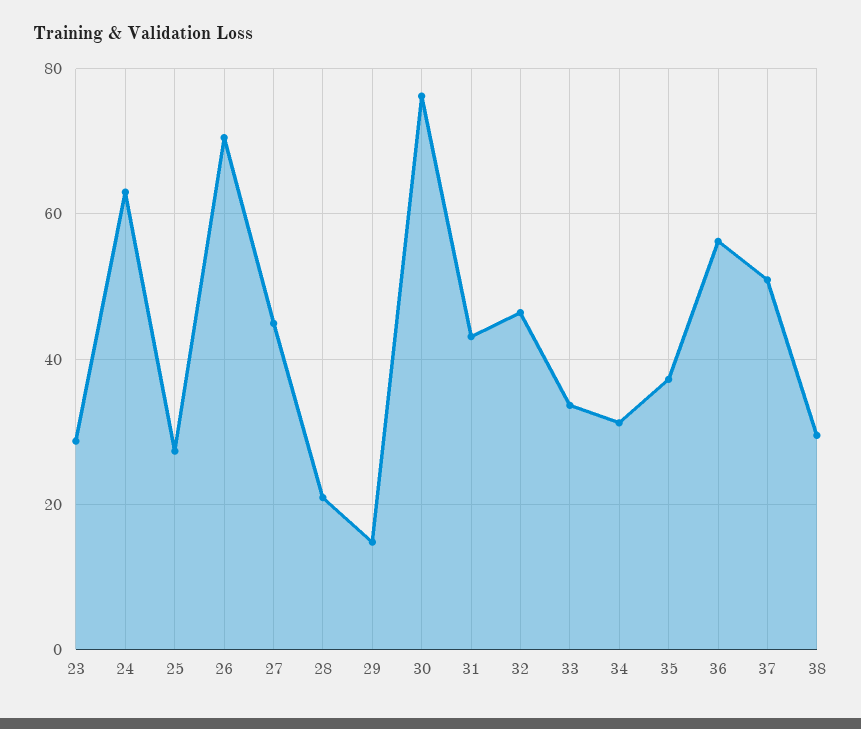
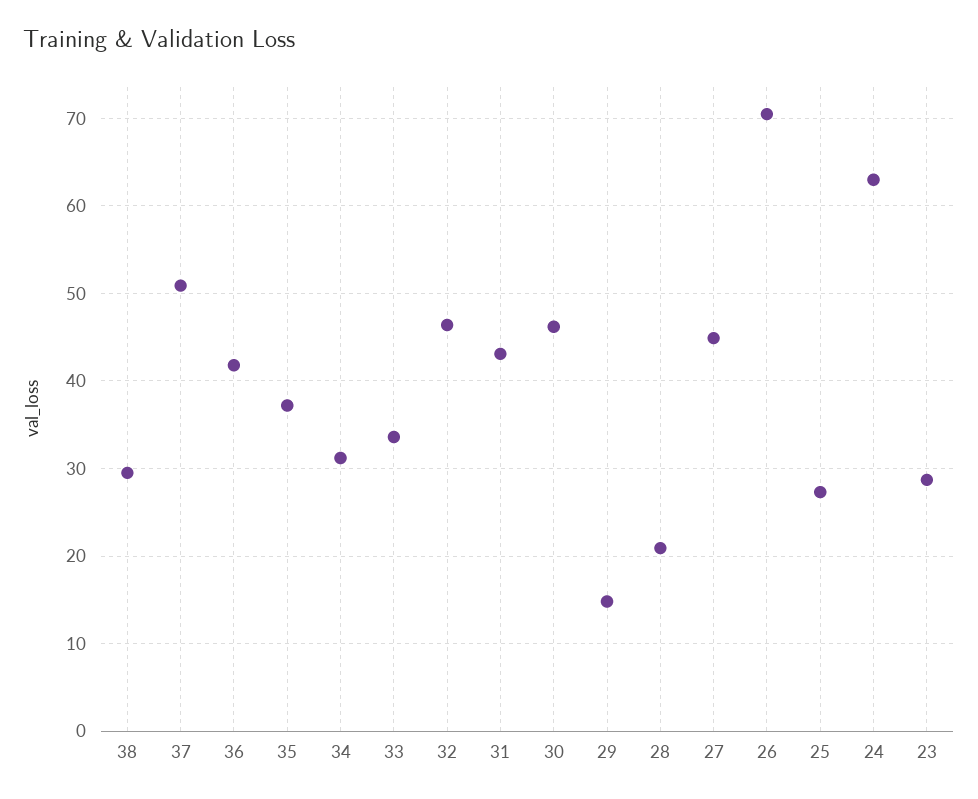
  {
    "23": 29,
    "24": 63,
    "25": 27,
    "26": 71,
    "27": 45,
    "28": 21,
    "29": 15,
-   "30": 76,
+   "30": 46,
    "31": 43,
    "32": 46,
    "33": 34,
    "34": 31,
    "35": 37,
-   "36": 56,
+   "36": 42,
    "37": 51,
    "38": 30
  }

